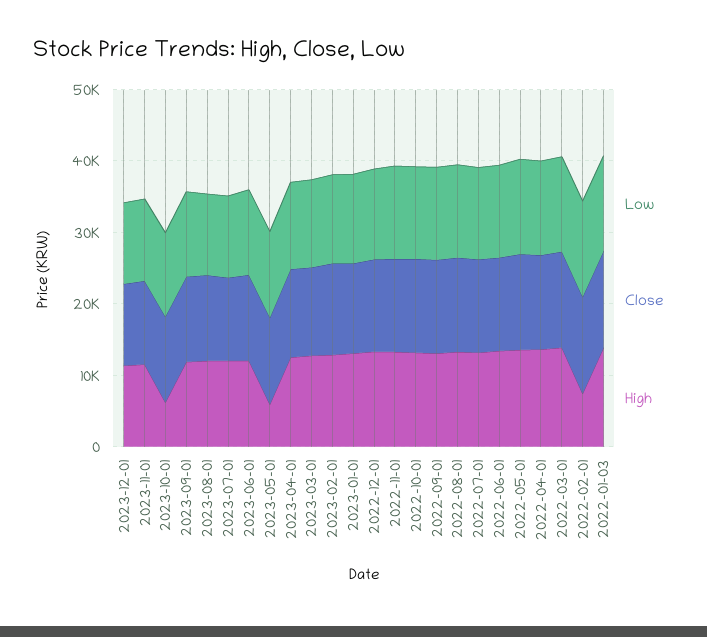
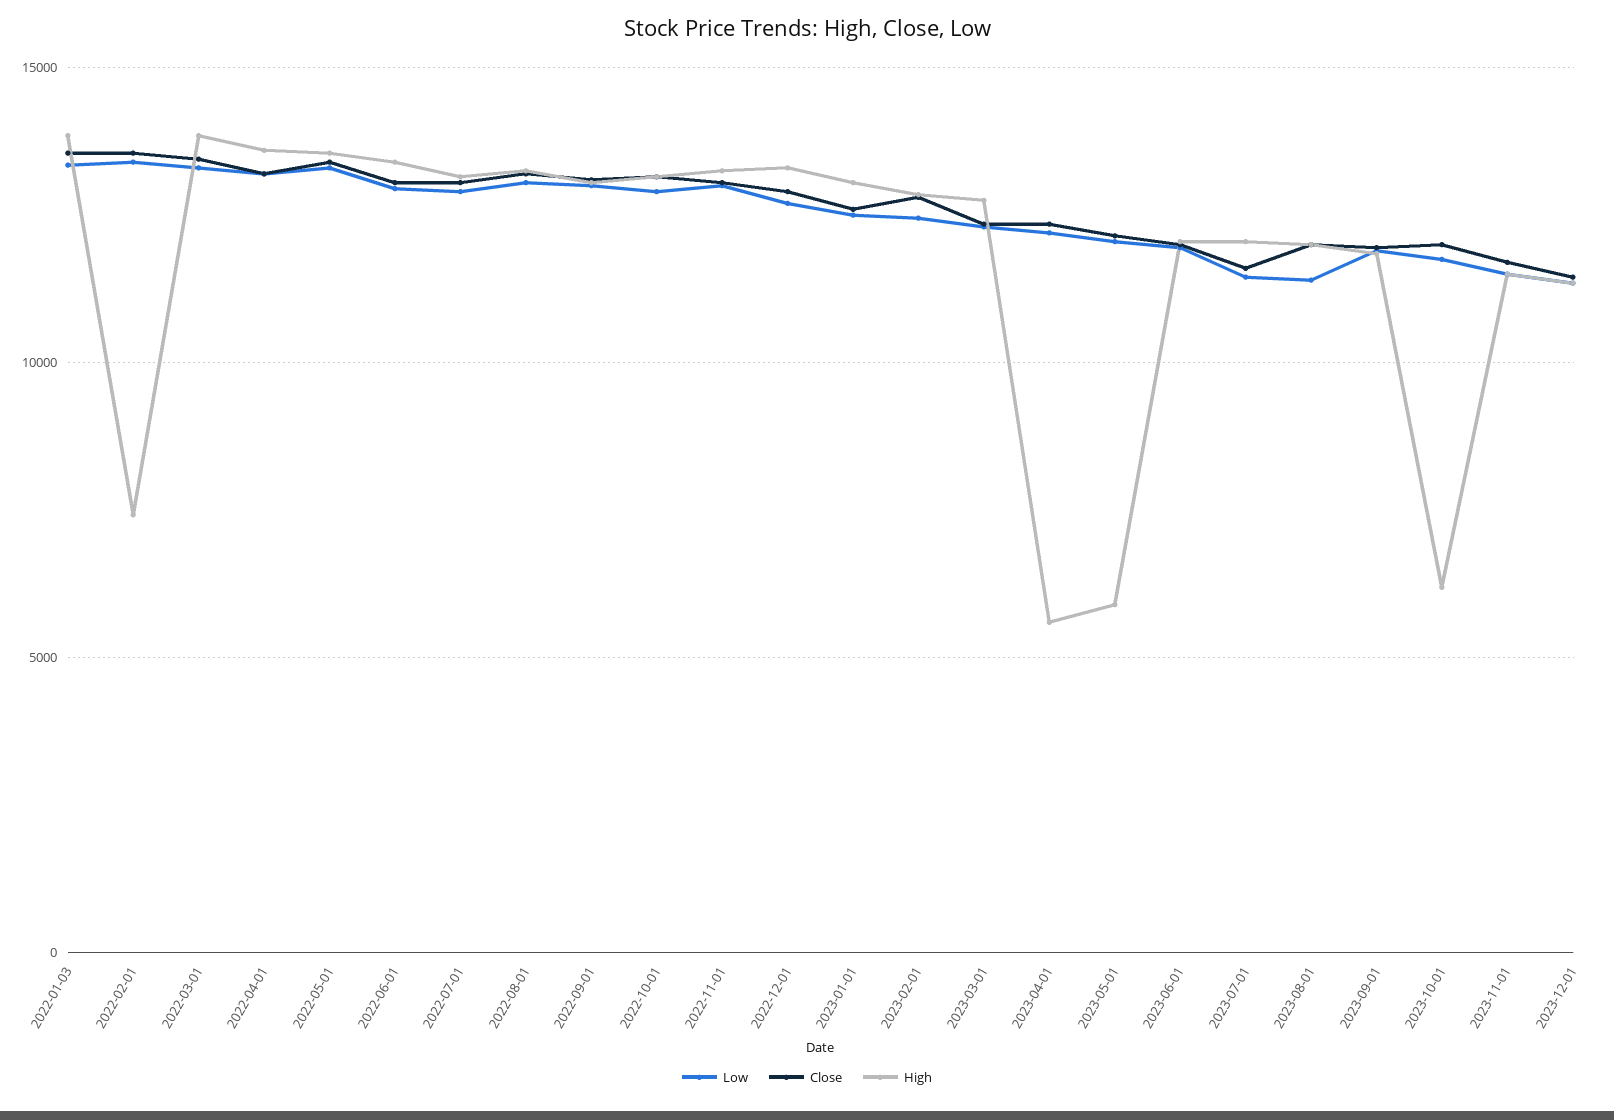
  {
    "Low": {
      "2023-12-01": 11500,
      "2023-11-01": 11500,
      "2023-10-01": 12000,
      "2023-09-01": 12000,
      "2023-08-01": 11500,
      "2023-07-01": 11500,
      "2023-06-01": 12000,
      "2023-05-01": 12000,
      "2023-04-01": 12000,
      "2023-03-01": 12500,
      "2023-02-01": 12500,
      "2023-01-01": 12500,
      "2022-12-01": 12500,
      "2022-11-01": 13000,
      "2022-10-01": 13000,
      "2022-09-01": 13000,
      "2022-08-01": 13000,
      "2022-07-01": 13000,
      "2022-06-01": 13000,
      "2022-05-01": 13500,
      "2022-04-01": 13000,
      "2022-03-01": 13500,
      "2022-02-01": 13500,
      "2022-01-03": 13500
    },
    "Close": {
      "2023-12-01": 11500,
      "2023-11-01": 11500,
      "2023-10-01": 12000,
      "2023-09-01": 12000,
      "2023-08-01": 12000,
      "2023-07-01": 11500,
      "2023-06-01": 12000,
      "2023-05-01": 12000,
      "2023-04-01": 12500,
      "2023-03-01": 12500,
      "2023-02-01": 13000,
      "2023-01-01": 12500,
      "2022-12-01": 13000,
      "2022-11-01": 13000,
      "2022-10-01": 13000,
      "2022-09-01": 13000,
      "2022-08-01": 13000,
      "2022-07-01": 13000,
      "2022-06-01": 13000,
      "2022-05-01": 13500,
      "2022-04-01": 13000,
      "2022-03-01": 13500,
      "2022-02-01": 13500,
      "2022-01-03": 13500
    },
    "High": {
      "2023-12-01": 11500,
      "2023-11-01": 11500,
      "2023-10-01": 6000,
      "2023-09-01": 12000,
      "2023-08-01": 12000,
      "2023-07-01": 12000,
      "2023-06-01": 12000,
      "2023-05-01": 6000,
-     "2023-04-01": 12000,
+     "2023-04-01": 5500,
      "2023-03-01": 13000,
      "2023-02-01": 13000,
      "2023-01-01": 13000,
      "2022-12-01": 13500,
      "2022-11-01": 13500,
      "2022-10-01": 13000,
      "2022-09-01": 13000,
      "2022-08-01": 13500,
      "2022-07-01": 13000,
      "2022-06-01": 13500,
      "2022-05-01": 13500,
      "2022-04-01": 13500,
      "2022-03-01": 14000,
      "2022-02-01": 7500,
      "2022-01-03": 14000
    }
  }

